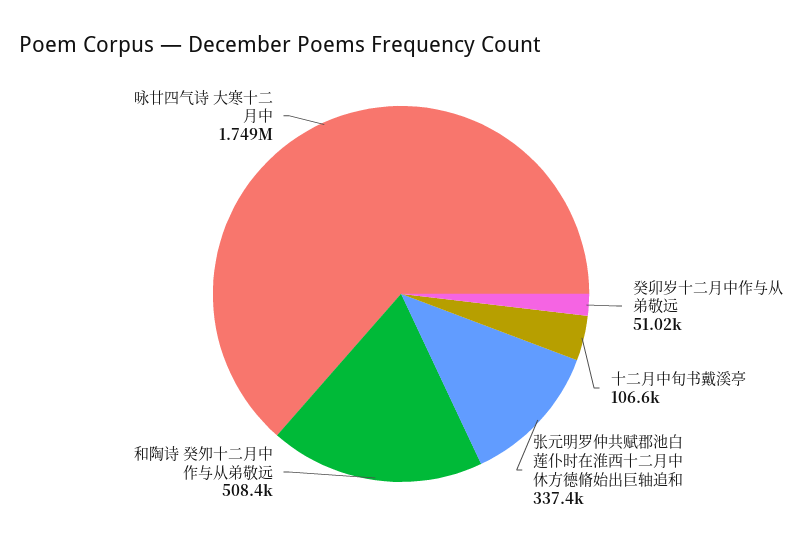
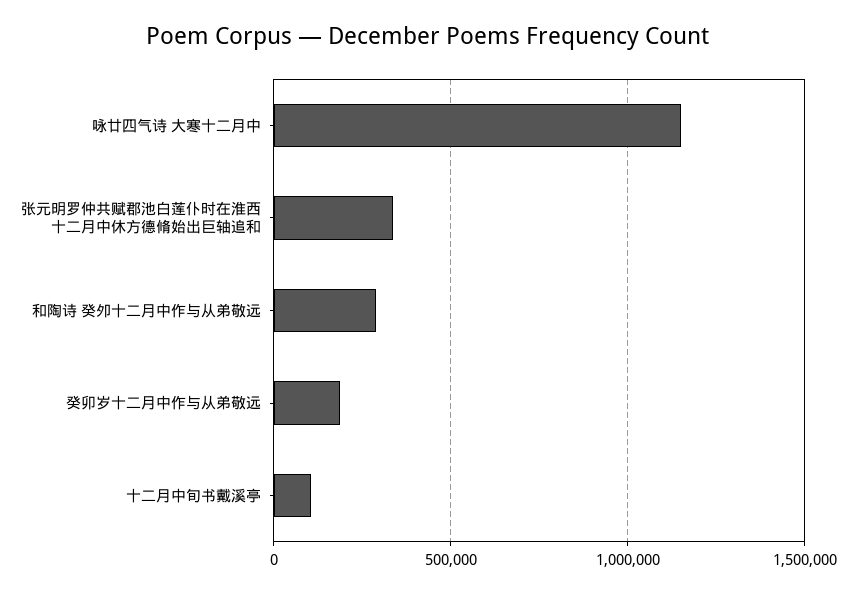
  {
-   "癸卯岁十二月中作与从弟敬远": 51020,
+   "癸卯岁十二月中作与从弟敬远": 200000,
    "十二月中旬书戴溪亭": 106600,
    "张元明罗仲共赋郡池白莲仆时在淮西十二月中休方德脩始出巨轴追和": 337400,
-   "和陶诗 癸夘十二月中作与从弟敬远": 508400,
+   "和陶诗 癸夘十二月中作与从弟敬远": 300000,
-   "咏廿四气诗 大寒十二月中": 1749000
+   "咏廿四气诗 大寒十二月中": 1150000
  }

